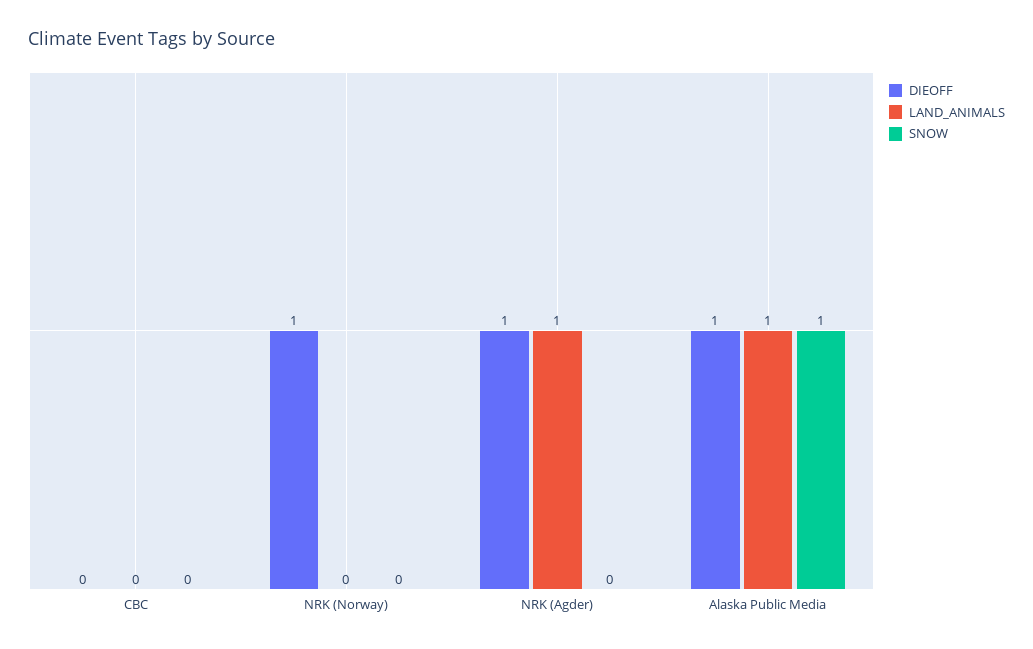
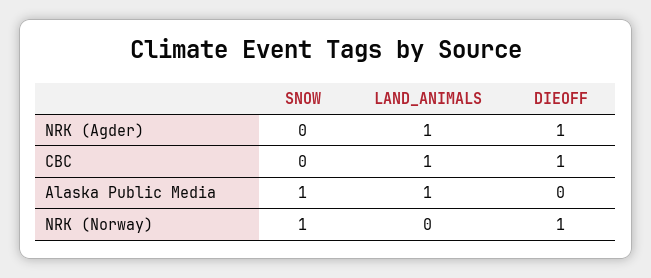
  {
    "DIEOFF": {
-     "CBC": 0,
+     "CBC": 1,
      "NRK (Norway)": 1,
      "NRK (Agder)": 1,
-     "Alaska Public Media": 1
+     "Alaska Public Media": 0
    },
    "LAND_ANIMALS": {
-     "CBC": 0,
+     "CBC": 1,
      "NRK (Norway)": 0,
      "NRK (Agder)": 1,
      "Alaska Public Media": 1
    },
    "SNOW": {
      "CBC": 0,
-     "NRK (Norway)": 0,
+     "NRK (Norway)": 1,
      "NRK (Agder)": 0,
      "Alaska Public Media": 1
    }
  }

